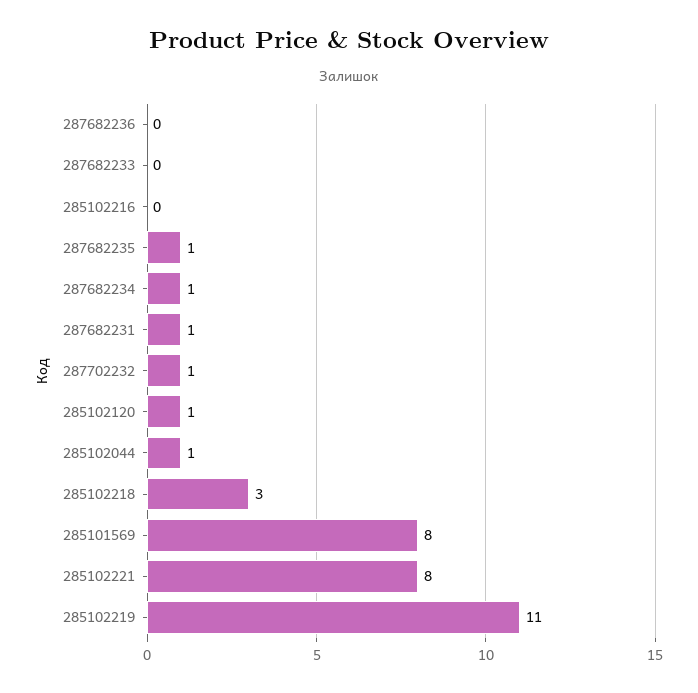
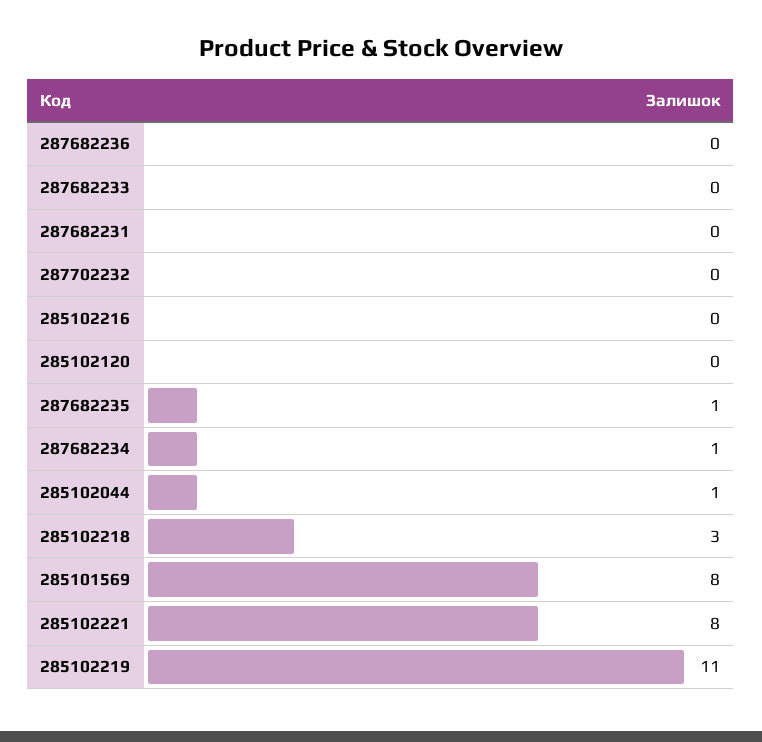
  {
    "287682236": 0,
    "287682233": 0,
    "285102216": 0,
    "287682235": 1,
    "287682234": 1,
-   "287682231": 1,
+   "287682231": 0,
-   "287702232": 1,
+   "287702232": 0,
-   "285102120": 1,
+   "285102120": 0,
    "285102044": 1,
    "285102218": 3,
    "285101569": 8,
    "285102221": 8,
    "285102219": 11
  }

